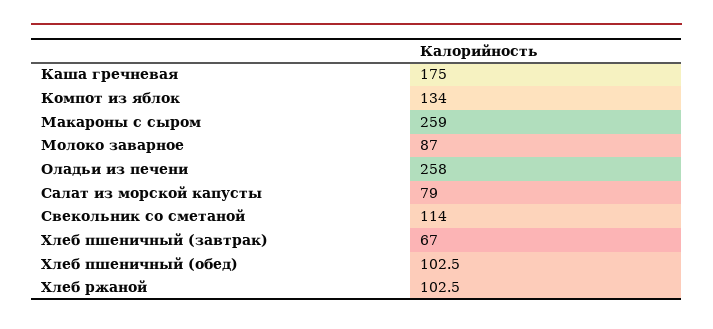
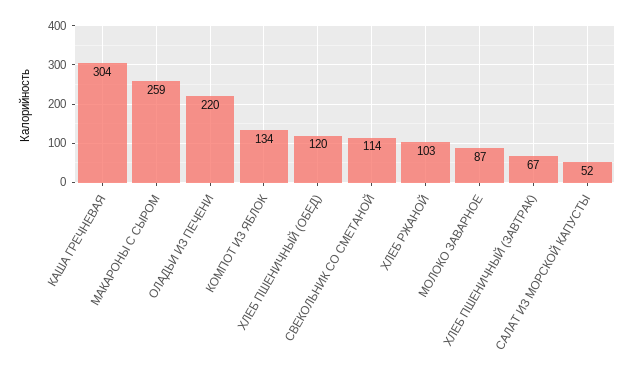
  {
-   "Каша гречневая": 175,
+   "Каша гречневая": 304,
    "Компот из яблок": 134,
    "Макароны с сыром": 259,
    "Молоко заварное": 87,
-   "Оладьи из печени": 258,
+   "Оладьи из печени": 220,
-   "Салат из морской капусты": 79,
+   "Салат из морской капусты": 52,
    "Свекольник со сметаной": 114,
    "Хлеб пшеничный (завтрак)": 67,
-   "Хлеб пшеничный (обед)": 102.5,
+   "Хлеб пшеничный (обед)": 120,
    "Хлеб ржаной": 102.5
  }

